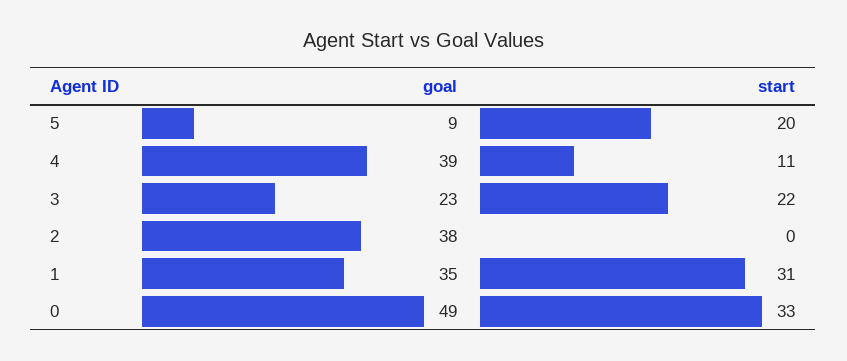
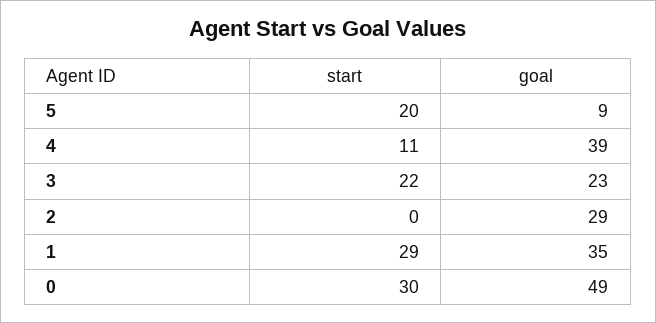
  {
    "goal": {
      "5": 9,
      "4": 39,
      "3": 23,
-     "2": 38,
+     "2": 29,
      "1": 35,
      "0": 49
    },
    "start": {
      "5": 20,
      "4": 11,
      "3": 22,
      "2": 0,
-     "1": 31,
+     "1": 29,
-     "0": 33
+     "0": 30
    }
  }

